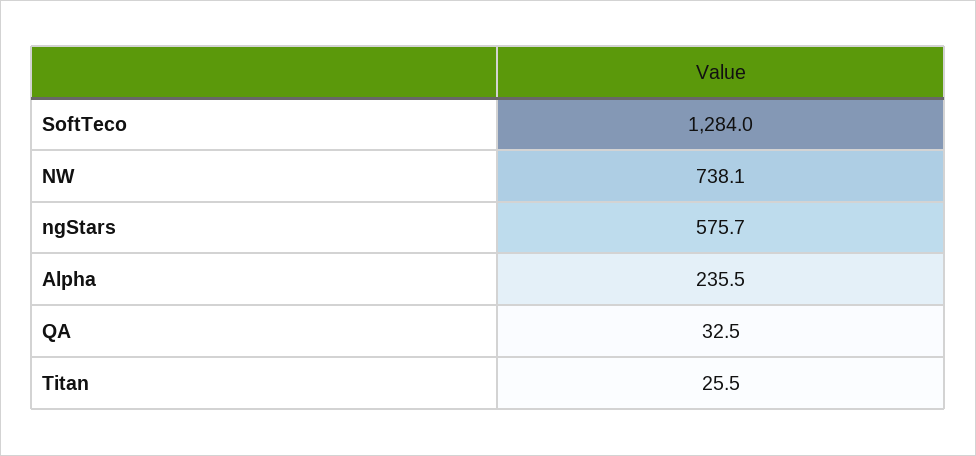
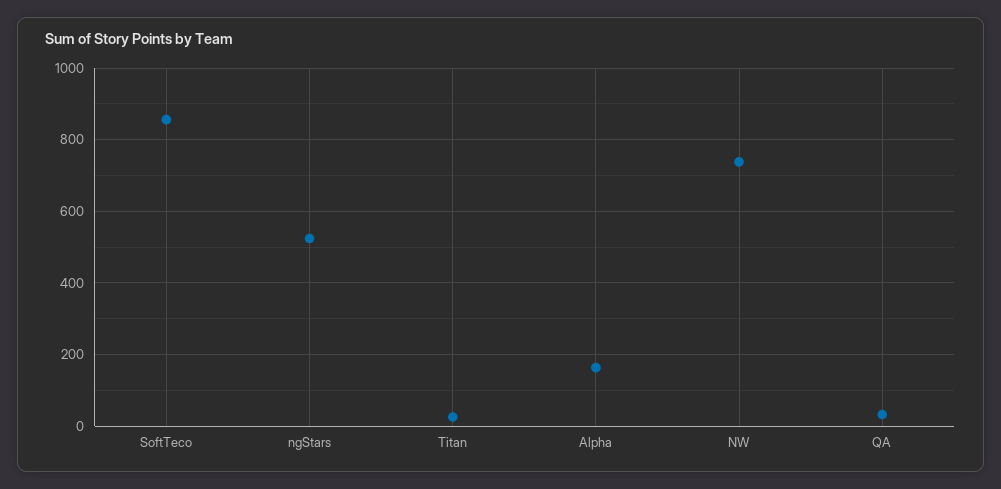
  {
-   "SoftTeco": 1284,
+   "SoftTeco": 860,
    "NW": 738.1,
-   "ngStars": 575.7,
+   "ngStars": 520,
-   "Alpha": 235.5,
+   "Alpha": 160,
    "QA": 32.5,
    "Titan": 25.5
  }

